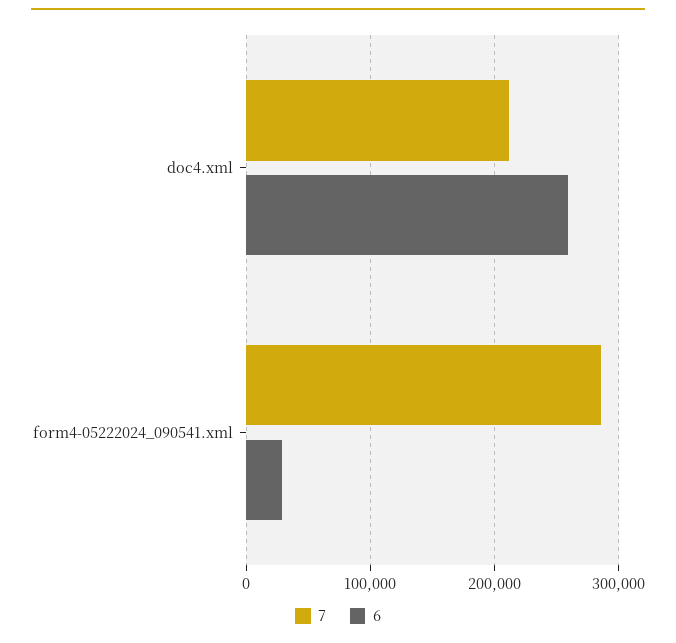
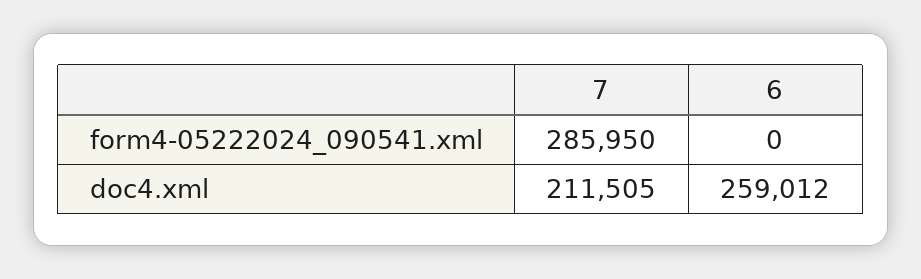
  {
    "7": {
      "doc4.xml": 211505,
      "form4-05222024_090541.xml": 285950
    },
    "6": {
      "doc4.xml": 259012,
-     "form4-05222024_090541.xml": 30000
+     "form4-05222024_090541.xml": 0
    }
  }

